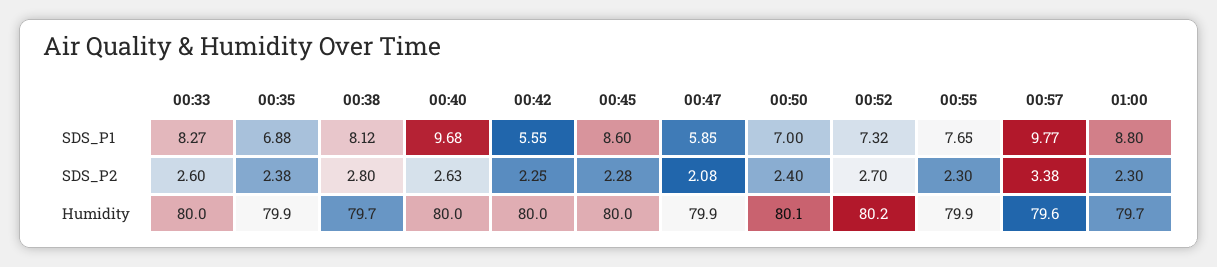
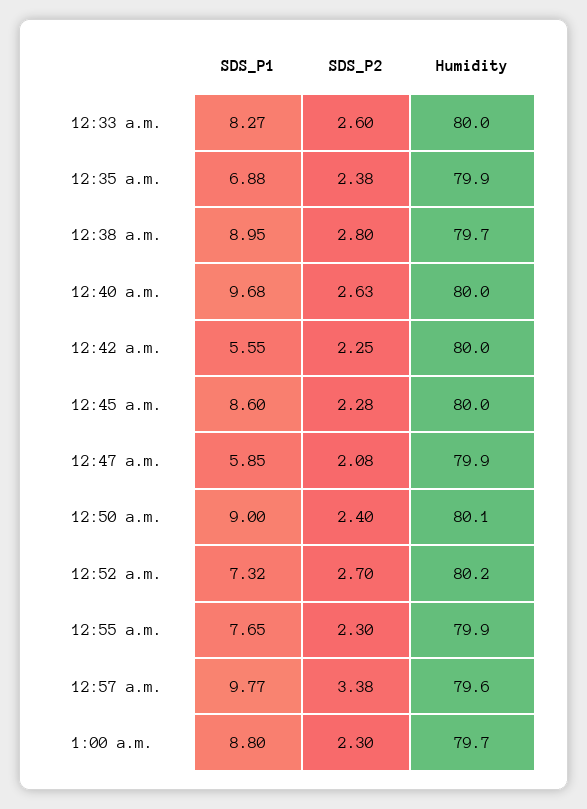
  {
    "00:33": {
      "SDS_P1": 8.27,
      "SDS_P2": 2.6,
      "Humidity": 80
    },
    "00:35": {
      "SDS_P1": 6.88,
      "SDS_P2": 2.38,
      "Humidity": 79.9
    },
    "00:38": {
-     "SDS_P1": 8.12,
+     "SDS_P1": 8.95,
      "SDS_P2": 2.8,
      "Humidity": 79.7
    },
    "00:40": {
      "SDS_P1": 9.68,
      "SDS_P2": 2.63,
      "Humidity": 80
    },
    "00:42": {
      "SDS_P1": 5.55,
      "SDS_P2": 2.25,
      "Humidity": 80
    },
    "00:45": {
      "SDS_P1": 8.6,
      "SDS_P2": 2.28,
      "Humidity": 80
    },
    "00:47": {
      "SDS_P1": 5.85,
      "SDS_P2": 2.08,
      "Humidity": 79.9
    },
    "00:50": {
-     "SDS_P1": 7,
+     "SDS_P1": 9,
      "SDS_P2": 2.4,
      "Humidity": 80.1
    },
    "00:52": {
      "SDS_P1": 7.32,
      "SDS_P2": 2.7,
      "Humidity": 80.2
    },
    "00:55": {
      "SDS_P1": 7.65,
      "SDS_P2": 2.3,
      "Humidity": 79.9
    },
    "00:57": {
      "SDS_P1": 9.77,
      "SDS_P2": 3.38,
      "Humidity": 79.6
    },
    "01:00": {
      "SDS_P1": 8.8,
      "SDS_P2": 2.3,
      "Humidity": 79.7
    }
  }

